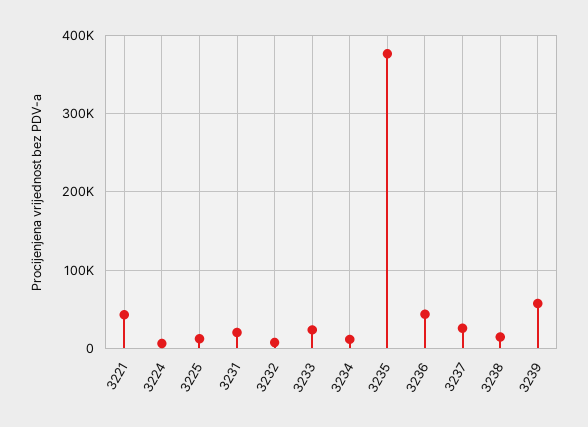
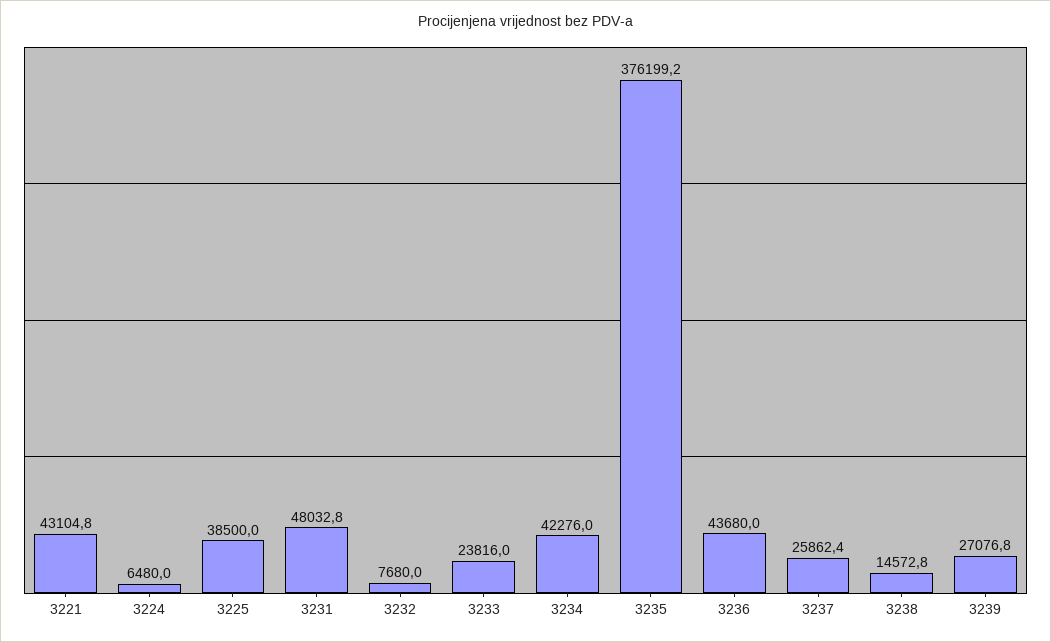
  {
    "3221": 43104.8,
    "3224": 6480,
-   "3225": 10000,
+   "3225": 38500,
-   "3231": 20000,
+   "3231": 48032.8,
    "3232": 7680,
    "3233": 23816,
-   "3234": 10000,
+   "3234": 42276,
    "3235": 376199.2,
    "3236": 43680,
    "3237": 25862.4,
    "3238": 14572.8,
-   "3239": 60000
+   "3239": 27076.8
  }

